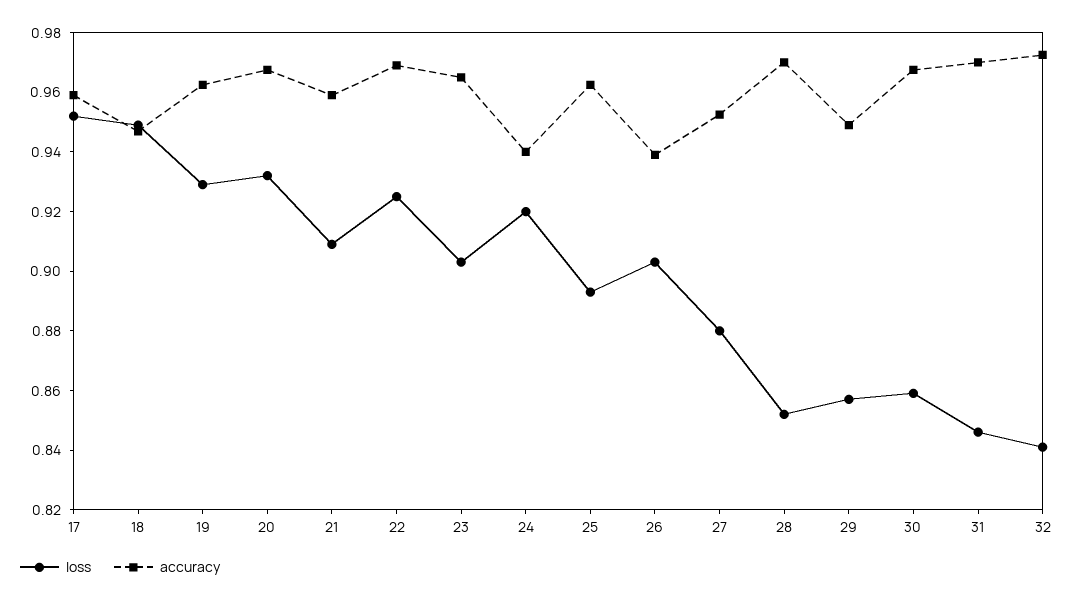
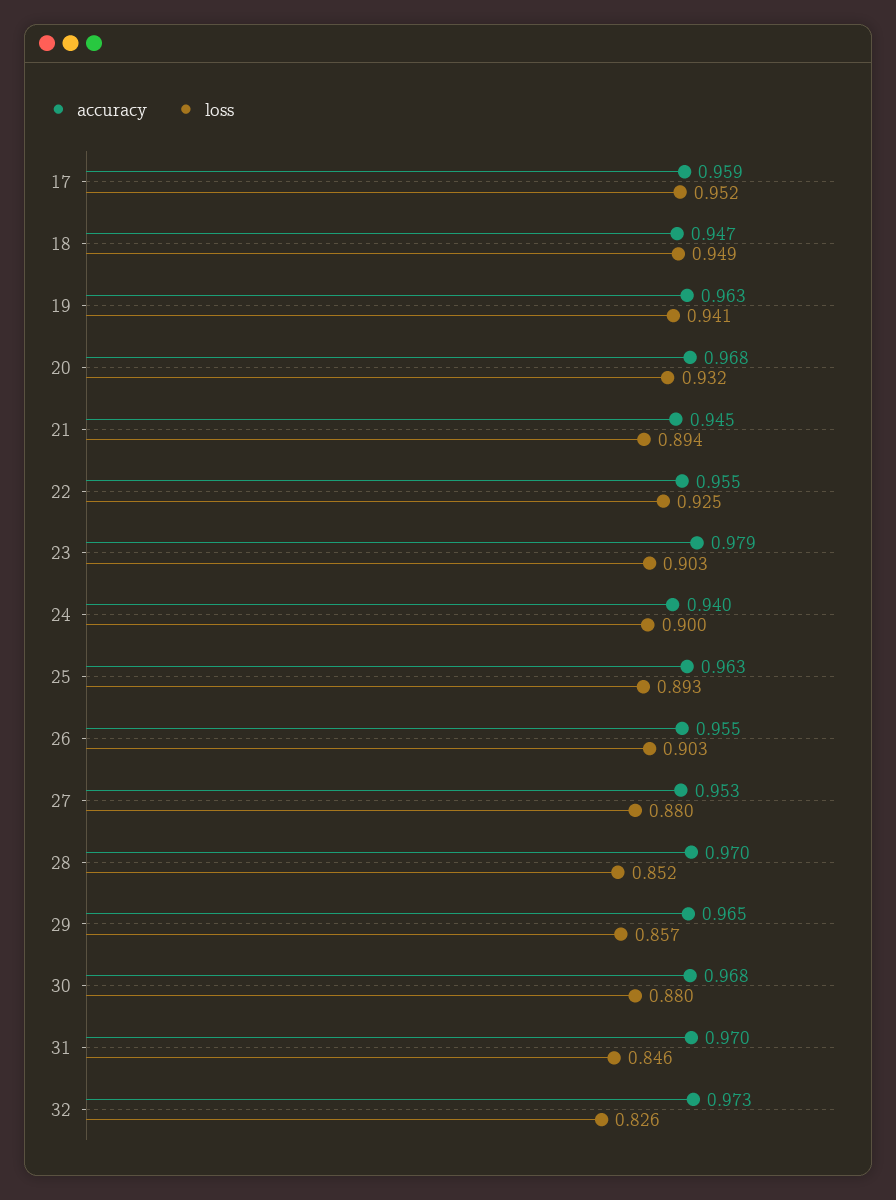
  {
    "loss": {
      "17": 0.952,
      "18": 0.949,
-     "19": 0.93,
+     "19": 0.941,
      "20": 0.932,
-     "21": 0.91,
+     "21": 0.894,
      "22": 0.925,
      "23": 0.903,
-     "24": 0.92,
+     "24": 0.9,
      "25": 0.893,
      "26": 0.903,
      "27": 0.88,
      "28": 0.852,
      "29": 0.857,
-     "30": 0.86,
+     "30": 0.88,
      "31": 0.846,
-     "32": 0.84
+     "32": 0.826
    },
    "accuracy": {
      "17": 0.959,
      "18": 0.947,
      "19": 0.963,
      "20": 0.968,
-     "21": 0.96,
+     "21": 0.945,
-     "22": 0.97,
+     "22": 0.955,
-     "23": 0.965,
+     "23": 0.979,
      "24": 0.94,
      "25": 0.963,
-     "26": 0.94,
+     "26": 0.955,
      "27": 0.953,
      "28": 0.97,
-     "29": 0.95,
+     "29": 0.965,
      "30": 0.968,
      "31": 0.97,
      "32": 0.973
    }
  }

